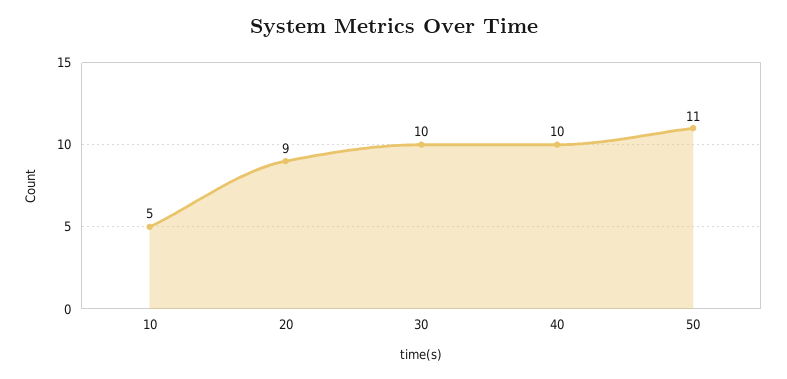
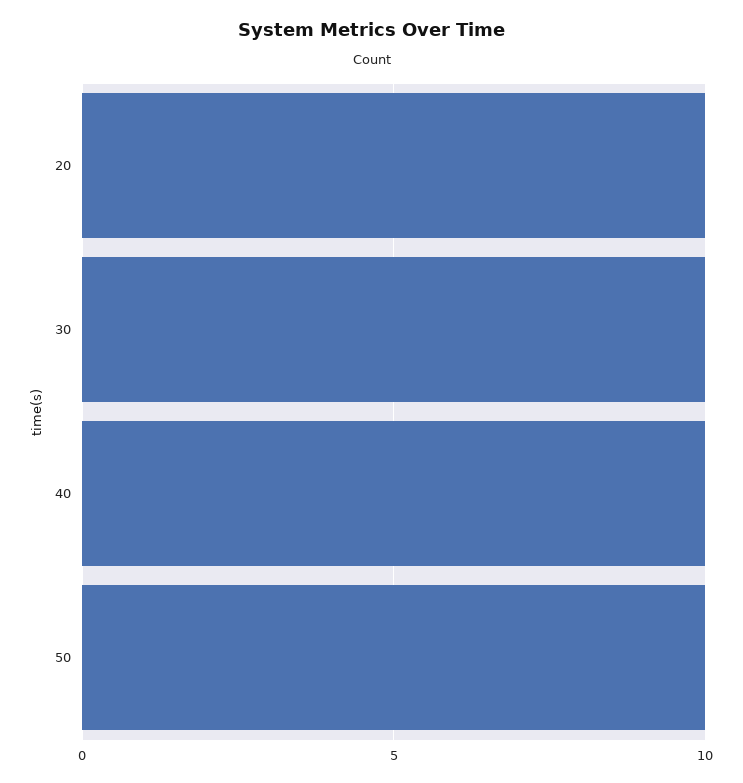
  {
-   "10": 5,
-   "20": 9,
+   "20": 10,
    "30": 10,
    "40": 10,
-   "50": 11
+   "50": 10
  }

